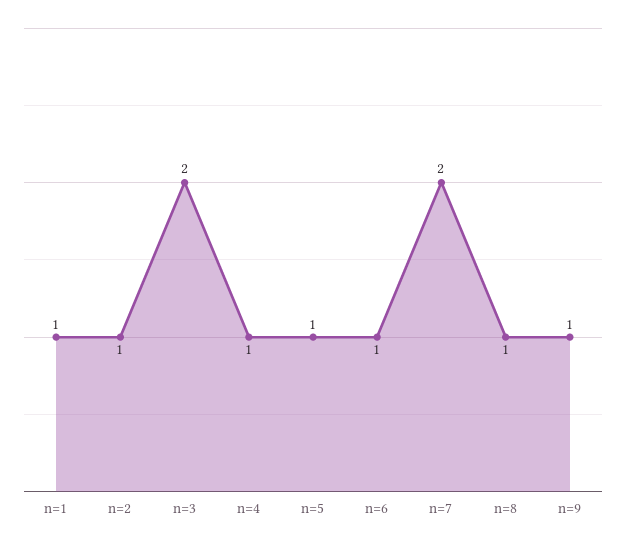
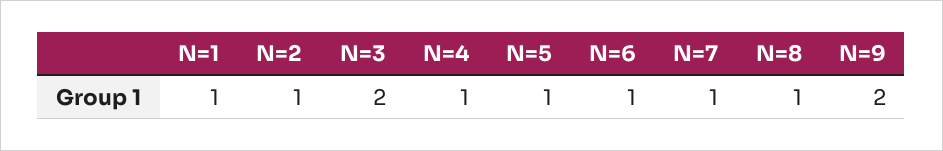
  {
    "n=1": 1,
    "n=2": 1,
    "n=3": 2,
    "n=4": 1,
    "n=5": 1,
    "n=6": 1,
-   "n=7": 2,
+   "n=7": 1,
    "n=8": 1,
-   "n=9": 1
+   "n=9": 2
  }

